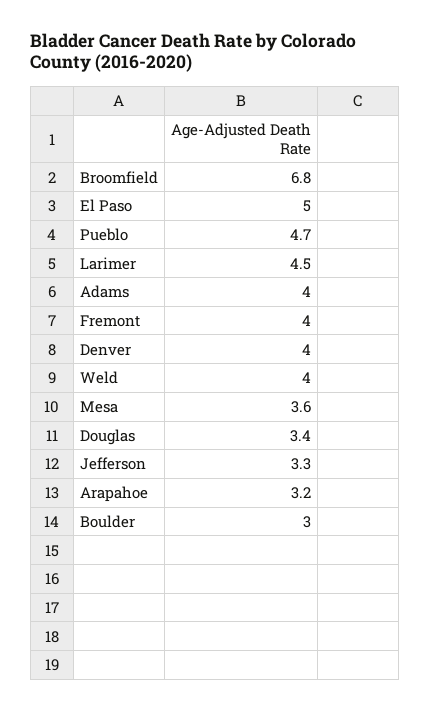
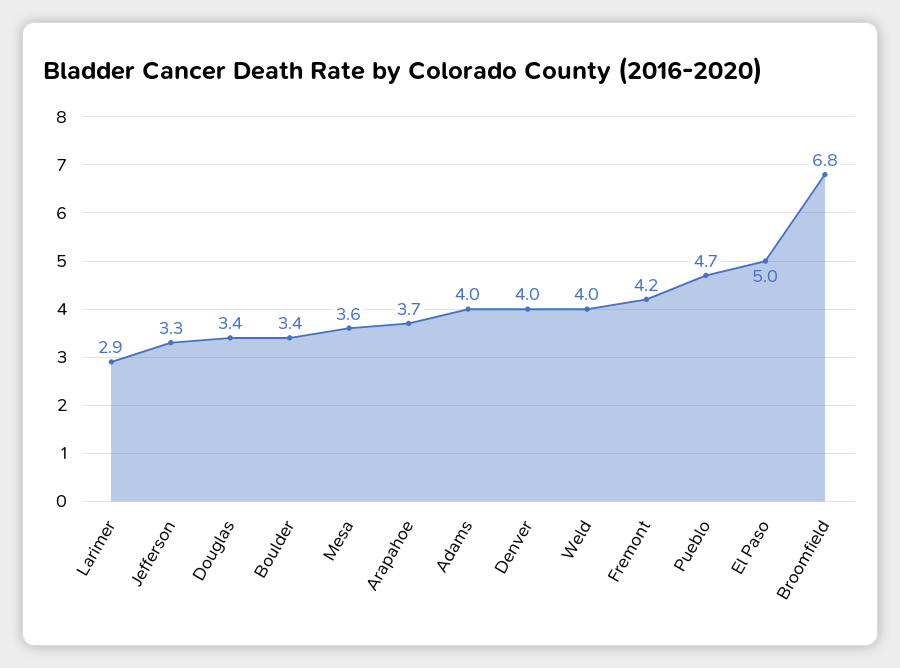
  {
    "Broomfield": 6.8,
    "El Paso": 5,
    "Pueblo": 4.7,
-   "Larimer": 4.5,
+   "Larimer": 2.9,
    "Adams": 4,
-   "Fremont": 4,
+   "Fremont": 4.2,
    "Denver": 4,
    "Weld": 4,
    "Mesa": 3.6,
    "Douglas": 3.4,
    "Jefferson": 3.3,
-   "Arapahoe": 3.2,
+   "Arapahoe": 3.7,
-   "Boulder": 3
+   "Boulder": 3.4
  }

